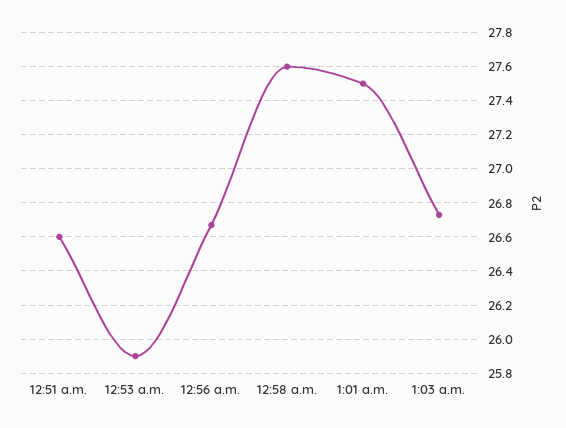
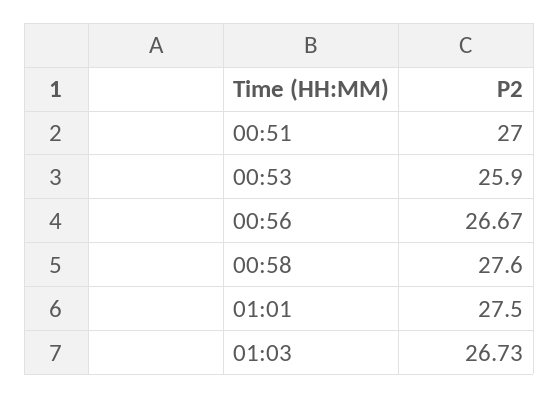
  {
-   "12:51 a.m.": 26.6,
+   "12:51 a.m.": 27,
    "12:53 a.m.": 25.9,
    "12:56 a.m.": 26.67,
    "12:58 a.m.": 27.6,
    "1:01 a.m.": 27.5,
    "1:03 a.m.": 26.73
  }

